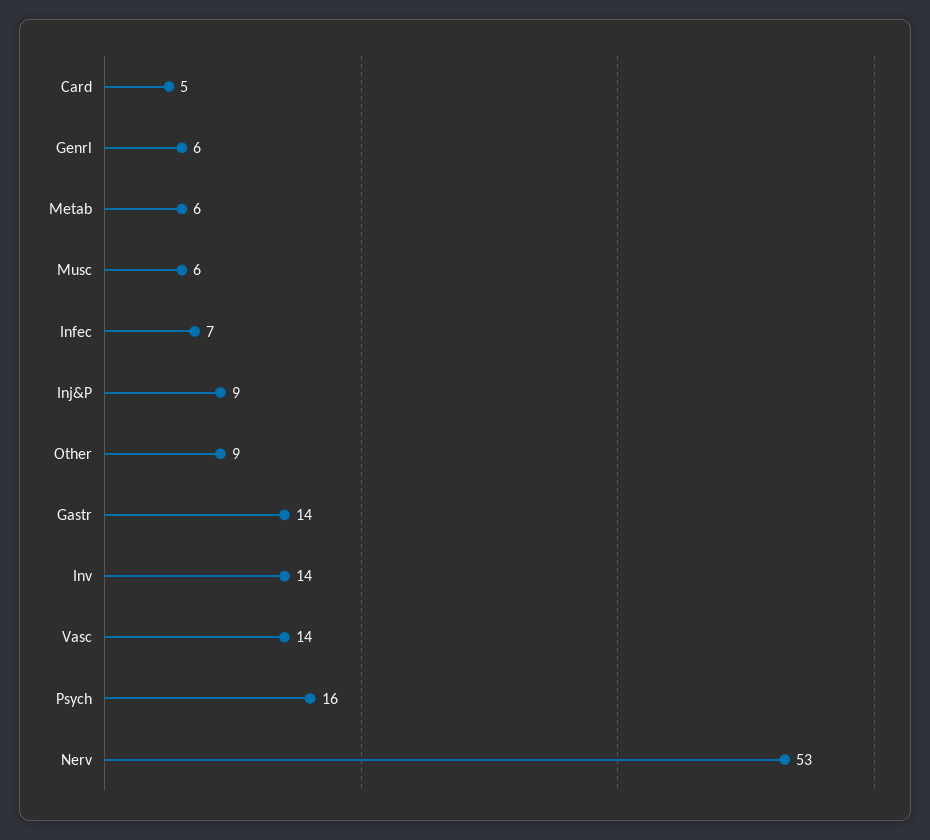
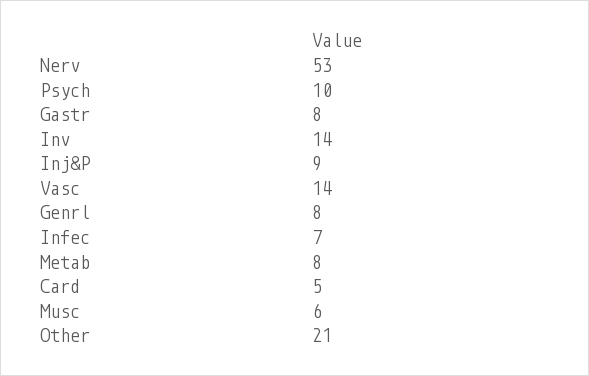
  {
    "Card": 5,
-   "Genrl": 6,
+   "Genrl": 8,
-   "Metab": 6,
+   "Metab": 8,
    "Musc": 6,
    "Infec": 7,
    "Inj&P": 9,
-   "Other": 9,
+   "Other": 21,
-   "Gastr": 14,
+   "Gastr": 8,
    "Inv": 14,
    "Vasc": 14,
-   "Psych": 16,
+   "Psych": 10,
    "Nerv": 53
  }

